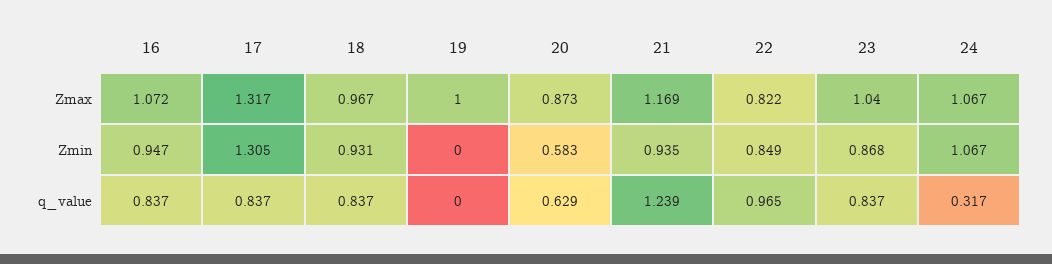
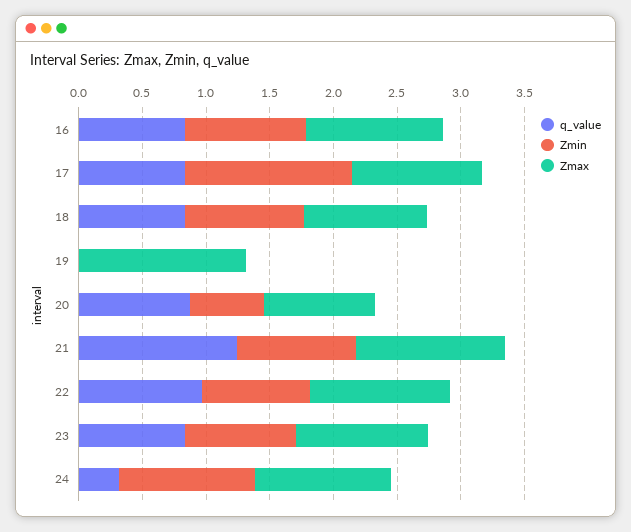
  {
    "Zmax": {
      "16": 1.072,
-     "17": 1.317,
+     "17": 1,
      "18": 0.967,
-     "19": 1,
+     "19": 1.3,
      "20": 0.873,
      "21": 1.169,
-     "22": 0.822,
+     "22": 1.1,
      "23": 1.04,
      "24": 1.067
    },
    "Zmin": {
      "16": 0.947,
      "17": 1.305,
      "18": 0.931,
      "19": 0,
      "20": 0.583,
      "21": 0.935,
      "22": 0.849,
      "23": 0.868,
      "24": 1.067
    },
    "q_value": {
      "16": 0.837,
      "17": 0.837,
      "18": 0.837,
      "19": 0,
-     "20": 0.629,
+     "20": 0.9,
      "21": 1.239,
      "22": 0.965,
      "23": 0.837,
      "24": 0.317
    }
  }

